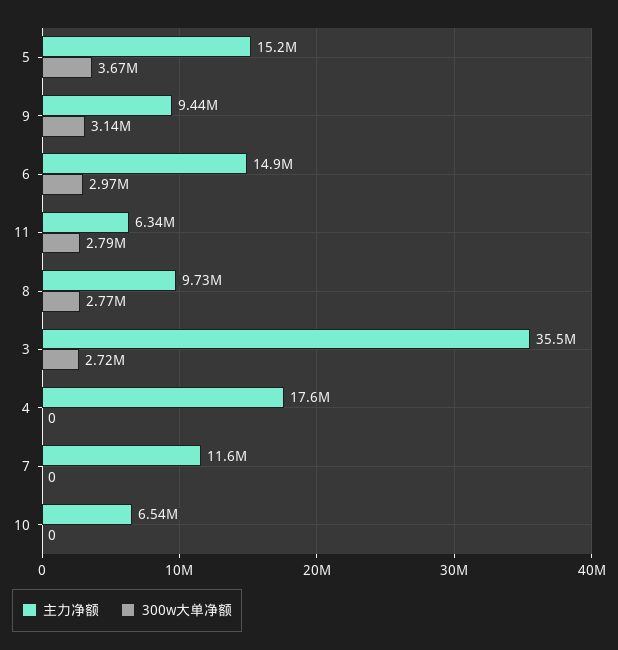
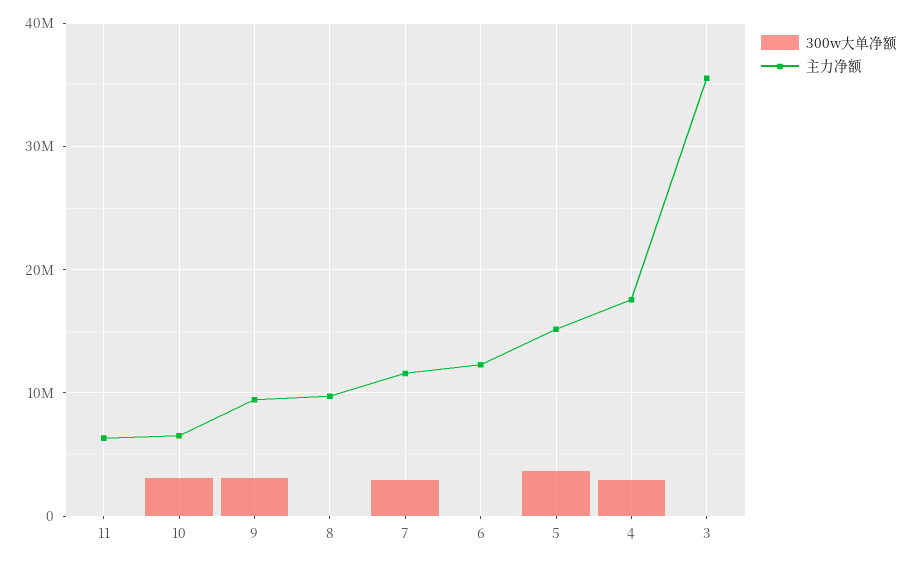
  {
    "主力净额": {
      "5": 15200000,
      "9": 9440000,
-     "6": 14900000,
+     "6": 12000000,
      "11": 6340000,
      "8": 9730000,
      "3": 35500000,
      "4": 17600000,
      "7": 11600000,
      "10": 6540000
    },
    "300w大单净额": {
      "5": 3670000,
      "9": 3140000,
-     "6": 2970000,
+     "6": 0,
-     "11": 2790000,
+     "11": 0,
-     "8": 2770000,
+     "8": 0,
-     "3": 2720000,
+     "3": 0,
-     "4": 0,
+     "4": 3000000,
-     "7": 0,
+     "7": 3000000,
-     "10": 0
+     "10": 3000000
    }
  }

